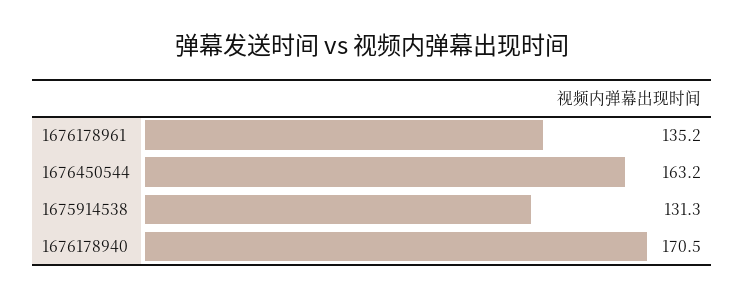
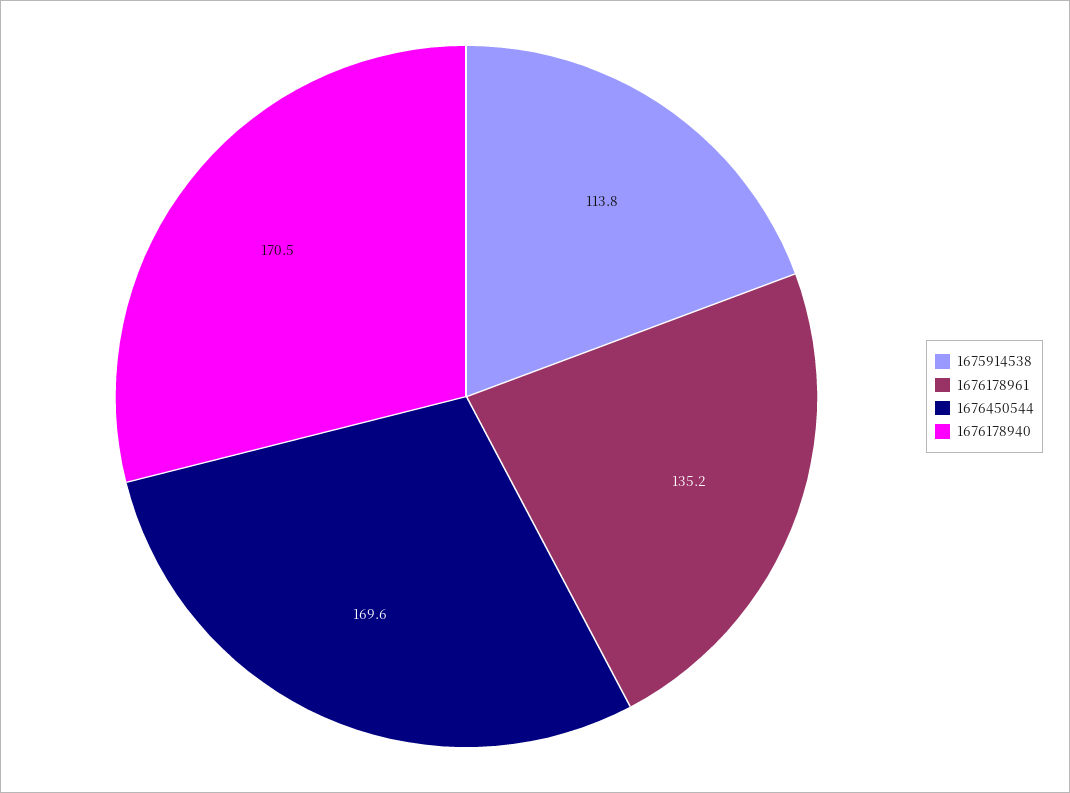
  {
    "1676178961": 135.2,
-   "1676450544": 163.2,
+   "1676450544": 169.6,
-   "1675914538": 131.3,
+   "1675914538": 113.8,
    "1676178940": 170.5
  }

